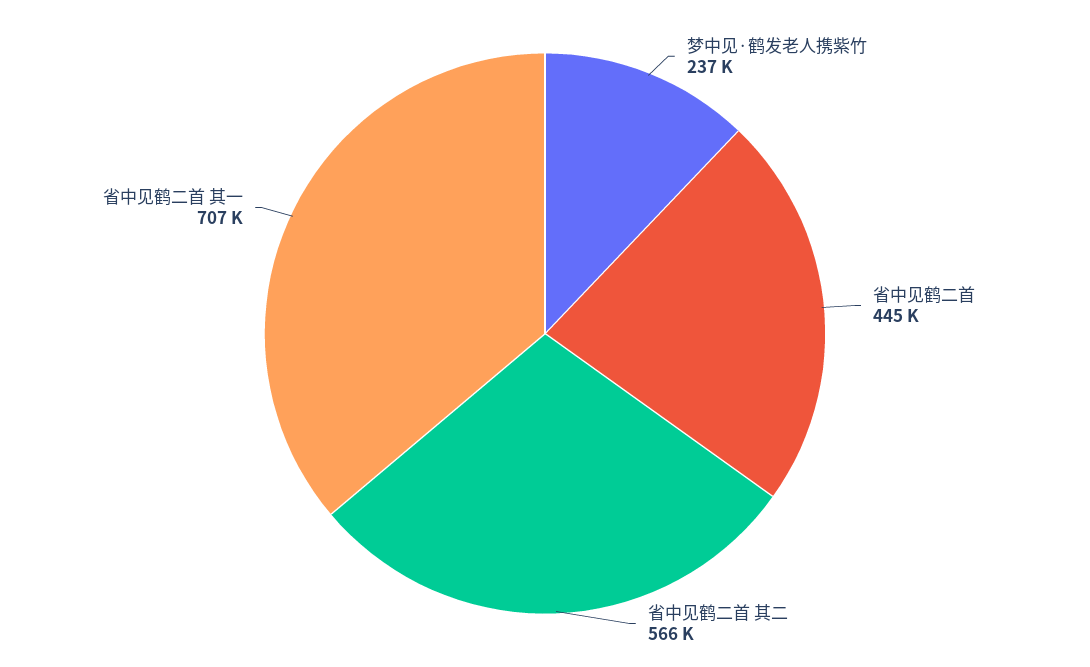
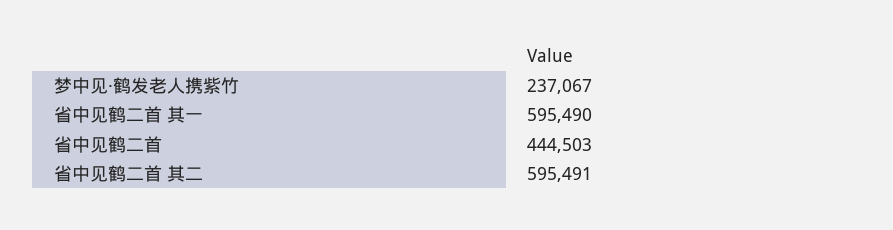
  {
    "梦中见·鹤发老人携紫竹": 237067,
    "省中见鹤二首": 444503,
-   "省中见鹤二首 其二": 566000,
+   "省中见鹤二首 其二": 595491,
-   "省中见鹤二首 其一": 707000
+   "省中见鹤二首 其一": 595490
  }

